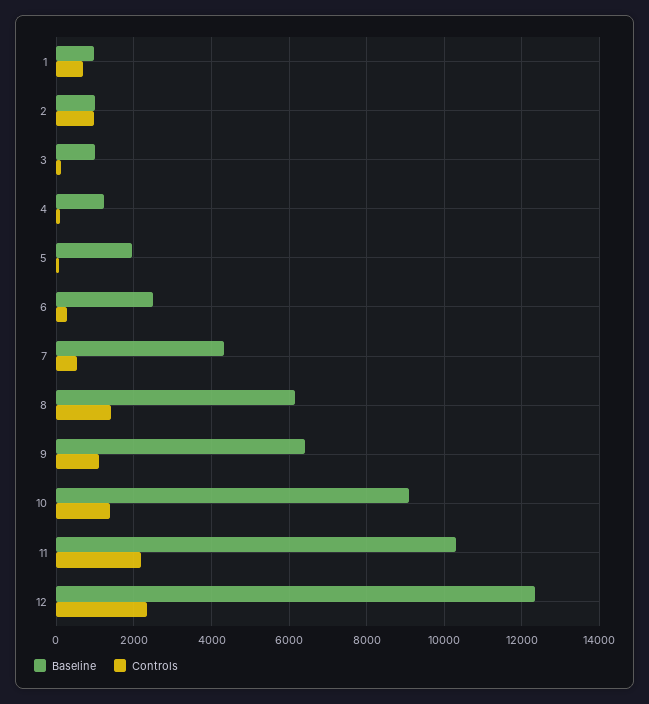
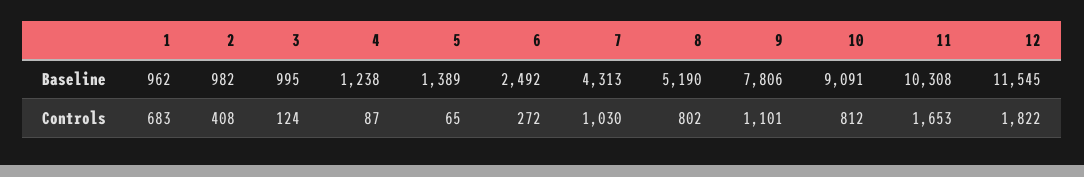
  {
    "Baseline": {
      "1": 962,
      "2": 982,
      "3": 995,
      "4": 1238,
-     "5": 2000,
+     "5": 1389,
      "6": 2492,
      "7": 4313,
-     "8": 6200,
+     "8": 5190,
-     "9": 6400,
+     "9": 7806,
      "10": 9091,
      "11": 10308,
-     "12": 12400
+     "12": 11545
    },
    "Controls": {
      "1": 683,
-     "2": 1000,
+     "2": 408,
      "3": 124,
      "4": 87,
      "5": 65,
      "6": 272,
-     "7": 600,
+     "7": 1030,
-     "8": 1400,
+     "8": 802,
      "9": 1101,
-     "10": 1400,
+     "10": 812,
-     "11": 2200,
+     "11": 1653,
-     "12": 2400
+     "12": 1822
    }
  }

